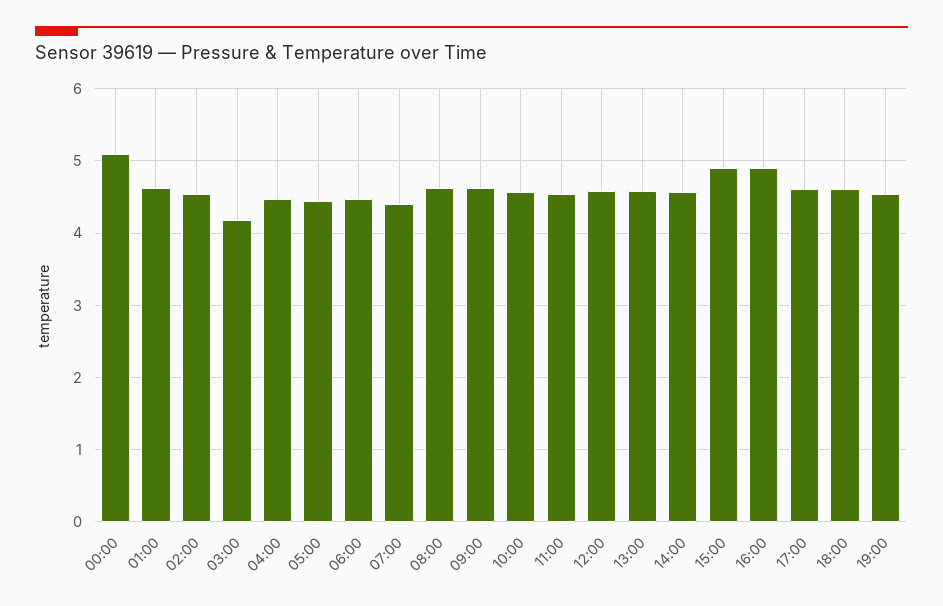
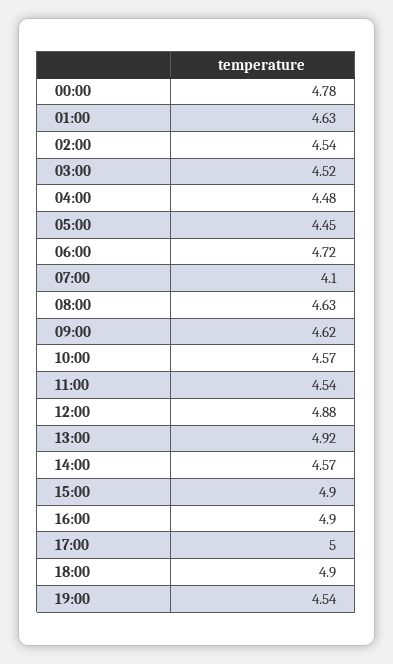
  {
-   "00:00": 5.1,
+   "00:00": 4.78,
    "01:00": 4.63,
    "02:00": 4.54,
-   "03:00": 4.2,
+   "03:00": 4.52,
    "04:00": 4.48,
    "05:00": 4.45,
-   "06:00": 4.5,
+   "06:00": 4.72,
-   "07:00": 4.4,
+   "07:00": 4.1,
    "08:00": 4.63,
    "09:00": 4.62,
    "10:00": 4.57,
    "11:00": 4.54,
-   "12:00": 4.6,
+   "12:00": 4.88,
-   "13:00": 4.6,
+   "13:00": 4.92,
    "14:00": 4.57,
    "15:00": 4.9,
    "16:00": 4.9,
-   "17:00": 4.6,
+   "17:00": 5,
-   "18:00": 4.6,
+   "18:00": 4.9,
    "19:00": 4.54
  }

